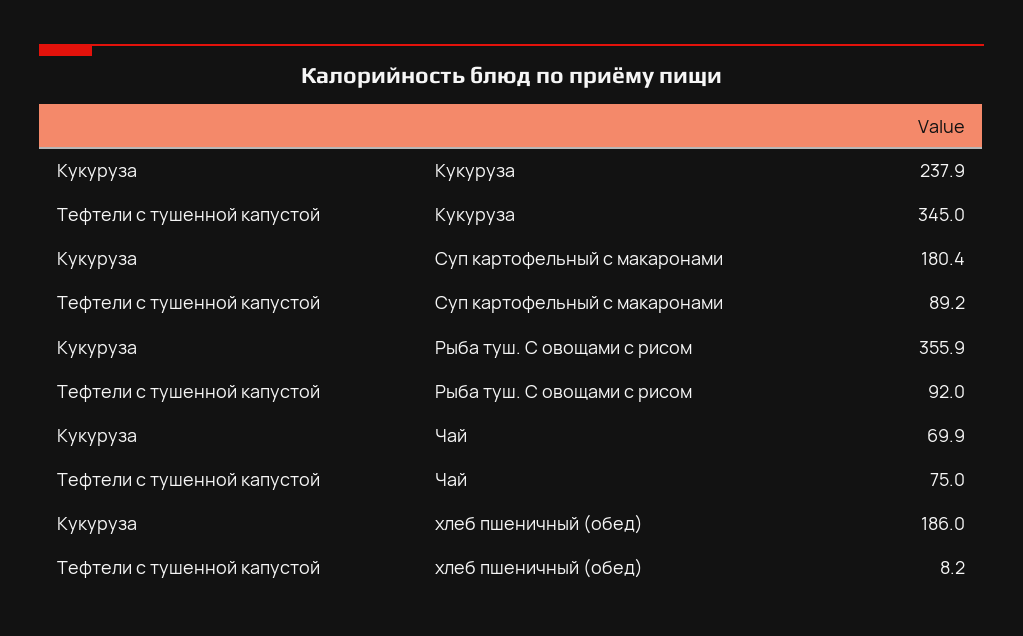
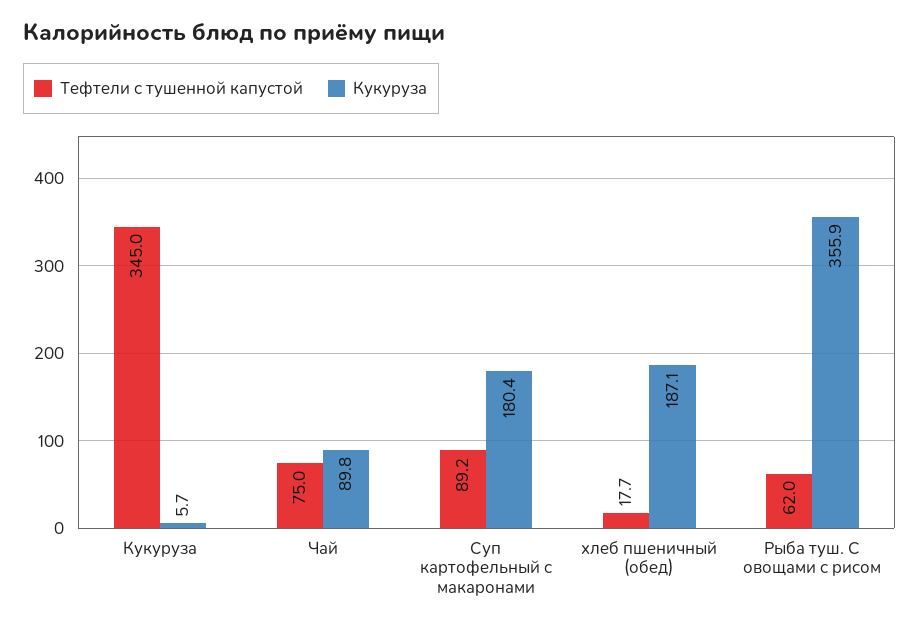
  {
    "Кукуруза": {
-     "Кукуруза": 237.9,
+     "Кукуруза": 5.7,
      "Суп картофельный с макаронами": 180.4,
      "Рыба туш. С овощами с рисом": 355.9,
-     "Чай": 69.9,
+     "Чай": 89.8,
-     "хлеб пшеничный (обед)": 186
+     "хлеб пшеничный (обед)": 187.1
    },
    "Тефтели с тушенной капустой": {
      "Кукуруза": 345,
      "Суп картофельный с макаронами": 89.2,
-     "Рыба туш. С овощами с рисом": 92,
+     "Рыба туш. С овощами с рисом": 62,
      "Чай": 75,
-     "хлеб пшеничный (обед)": 8.2
+     "хлеб пшеничный (обед)": 17.7
    }
  }

